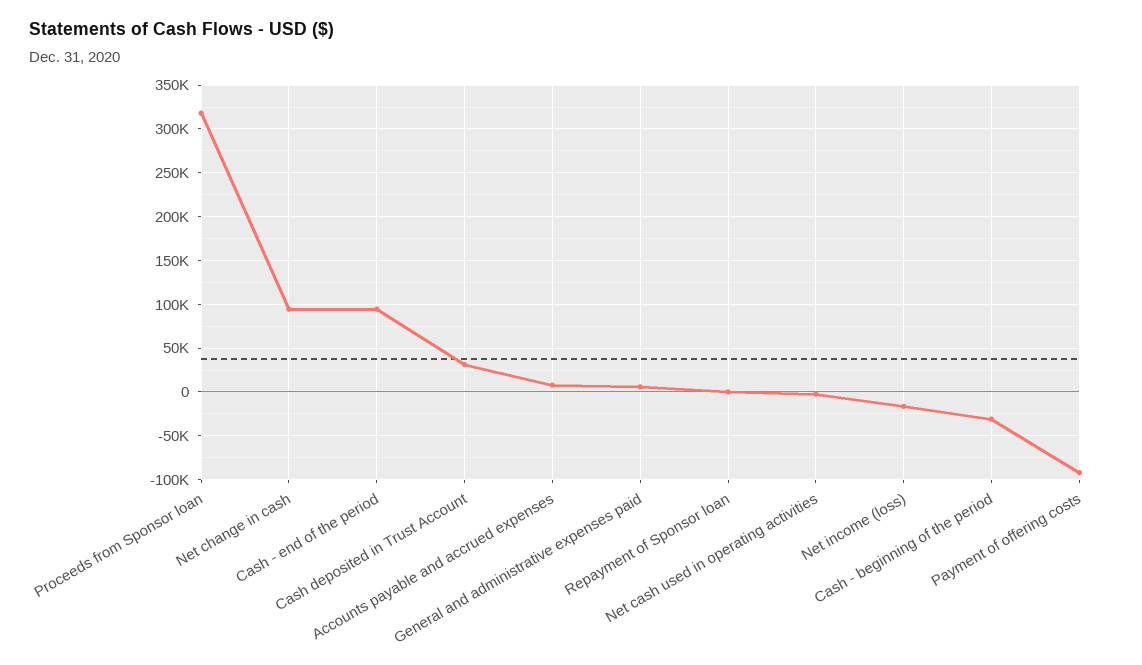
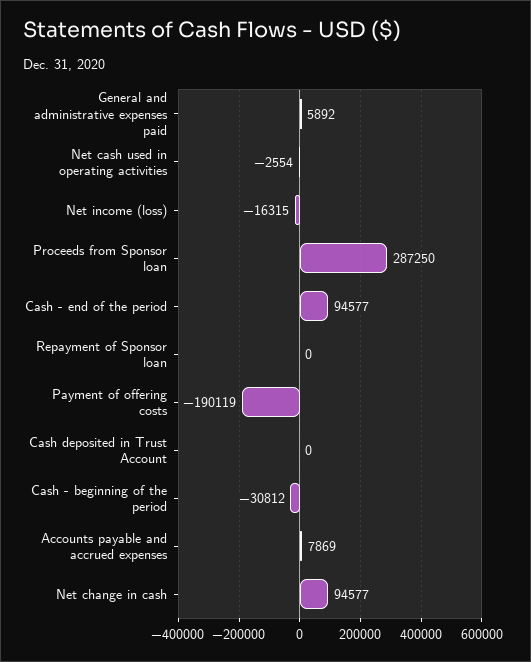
  {
-   "Proceeds from Sponsor loan": 320000,
+   "Proceeds from Sponsor loan": 287250,
    "Net change in cash": 94577,
    "Cash - end of the period": 94577,
-   "Cash deposited in Trust Account": 30000,
+   "Cash deposited in Trust Account": 0,
    "Accounts payable and accrued expenses": 7869,
    "General and administrative expenses paid": 5892,
    "Repayment of Sponsor loan": 0,
    "Net cash used in operating activities": -2554,
    "Net income (loss)": -16315,
    "Cash - beginning of the period": -30812,
-   "Payment of offering costs": -90000
+   "Payment of offering costs": -190119
  }

